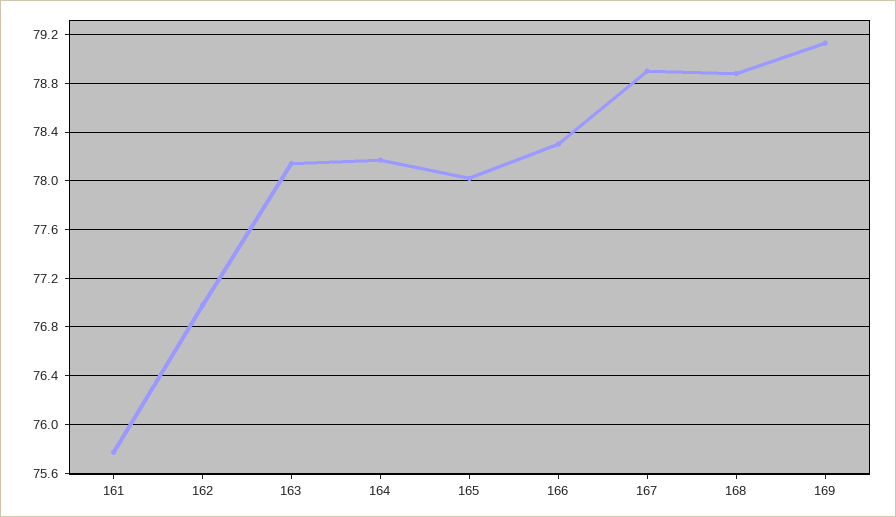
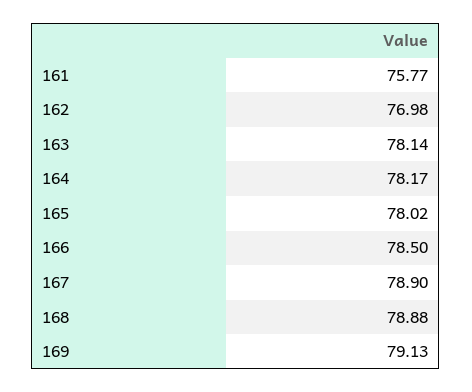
  {
    "161": 75.77,
    "162": 76.98,
    "163": 78.14,
    "164": 78.17,
    "165": 78.02,
-   "166": 78.3,
+   "166": 78.5,
    "167": 78.9,
    "168": 78.88,
    "169": 79.13
  }

